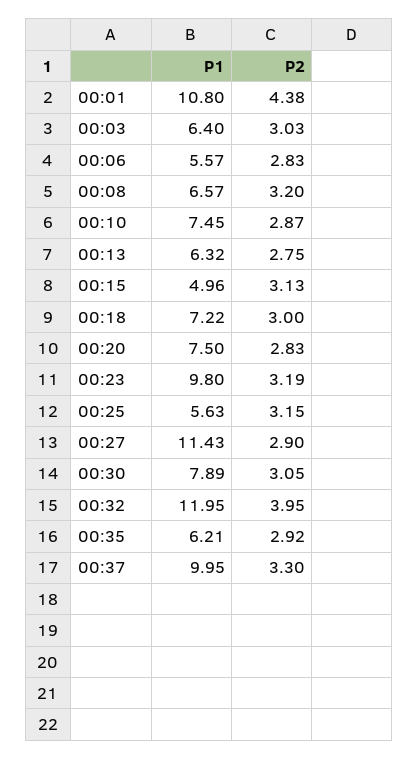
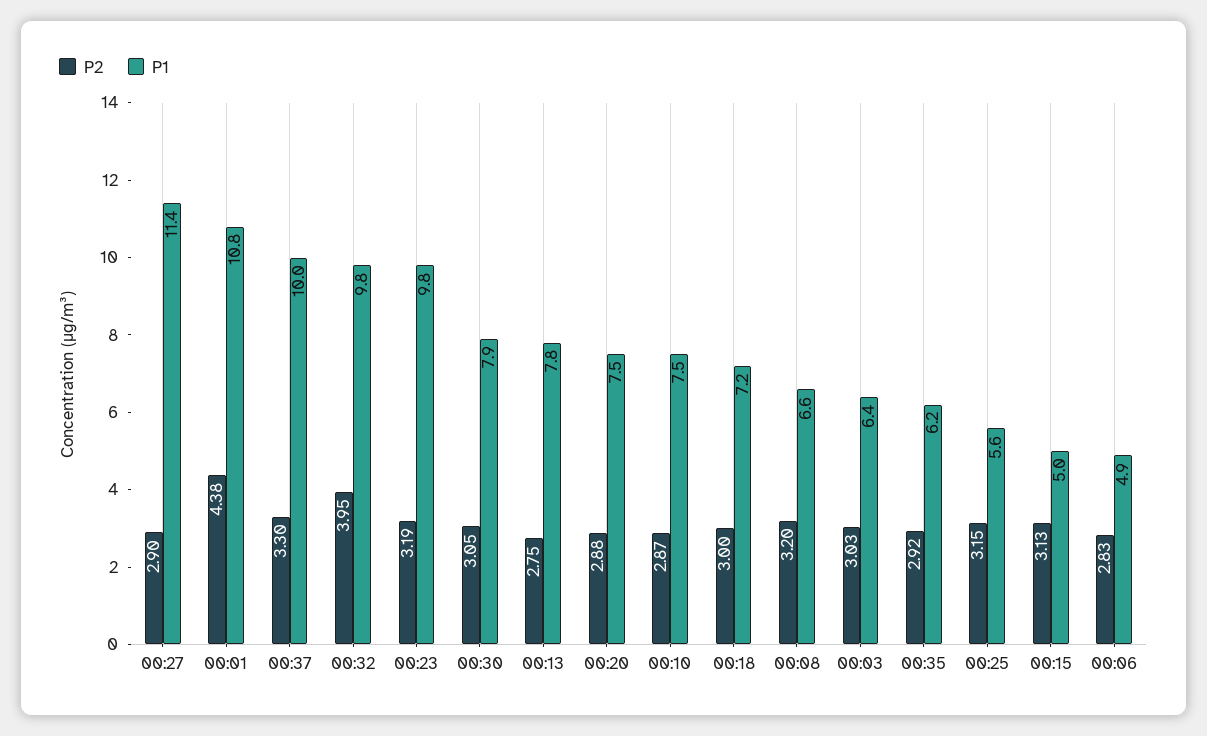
  {
    "P1": {
      "00:01": 10.8,
      "00:03": 6.4,
-     "00:06": 5.57,
+     "00:06": 4.9,
      "00:08": 6.57,
      "00:10": 7.45,
-     "00:13": 6.32,
+     "00:13": 7.8,
      "00:15": 4.96,
      "00:18": 7.22,
      "00:20": 7.5,
      "00:23": 9.8,
      "00:25": 5.63,
      "00:27": 11.43,
      "00:30": 7.89,
-     "00:32": 11.95,
+     "00:32": 9.8,
      "00:35": 6.21,
      "00:37": 9.95
    },
    "P2": {
      "00:01": 4.38,
      "00:03": 3.03,
      "00:06": 2.83,
      "00:08": 3.2,
      "00:10": 2.87,
      "00:13": 2.75,
      "00:15": 3.13,
      "00:18": 3,
-     "00:20": 2.83,
+     "00:20": 2.88,
      "00:23": 3.19,
      "00:25": 3.15,
      "00:27": 2.9,
      "00:30": 3.05,
      "00:32": 3.95,
      "00:35": 2.92,
      "00:37": 3.3
    }
  }

